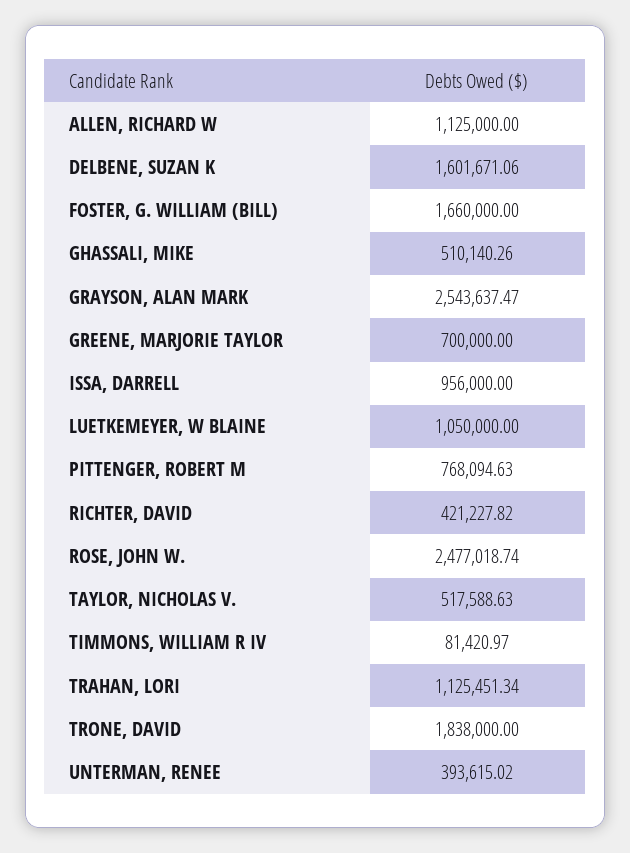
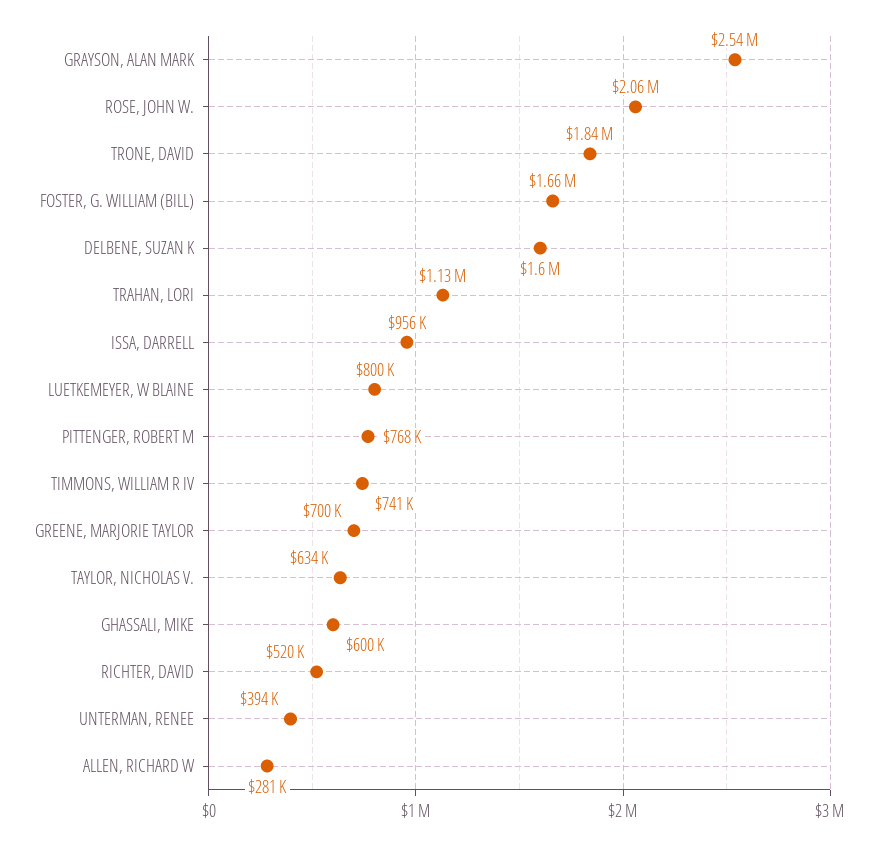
  {
-   "ALLEN, RICHARD W": 1125000,
+   "ALLEN, RICHARD W": 281000,
    "DELBENE, SUZAN K": 1601671.06,
    "FOSTER, G. WILLIAM (BILL)": 1660000,
-   "GHASSALI, MIKE": 510140.26,
+   "GHASSALI, MIKE": 600000,
    "GRAYSON, ALAN MARK": 2543637.47,
    "GREENE, MARJORIE TAYLOR": 700000,
    "ISSA, DARRELL": 956000,
-   "LUETKEMEYER, W BLAINE": 1050000,
+   "LUETKEMEYER, W BLAINE": 800000,
    "PITTENGER, ROBERT M": 768094.63,
-   "RICHTER, DAVID": 421227.82,
+   "RICHTER, DAVID": 520000,
-   "ROSE, JOHN W.": 2477018.74,
+   "ROSE, JOHN W.": 2060000,
-   "TAYLOR, NICHOLAS V.": 517588.63,
+   "TAYLOR, NICHOLAS V.": 634000,
-   "TIMMONS, WILLIAM R IV": 81420.97,
+   "TIMMONS, WILLIAM R IV": 741000,
    "TRAHAN, LORI": 1125451.34,
    "TRONE, DAVID": 1838000,
    "UNTERMAN, RENEE": 393615.02
  }

